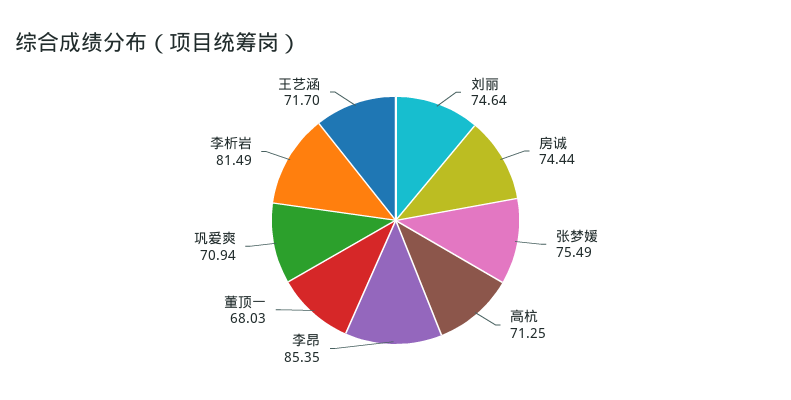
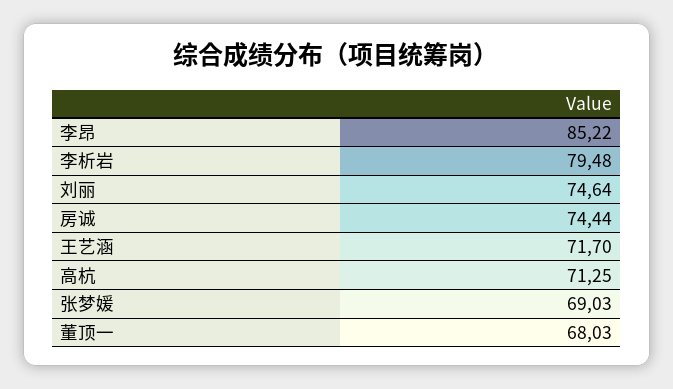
  {
    "刘丽": 74.64,
    "房诚": 74.44,
-   "张梦媛": 75.49,
+   "张梦媛": 69.03,
    "高杭": 71.25,
-   "李昂": 85.35,
+   "李昂": 85.22,
    "董顶一": 68.03,
-   "巩爱爽": 70.94,
-   "李析岩": 81.49,
+   "李析岩": 79.48,
    "王艺涵": 71.7
  }

